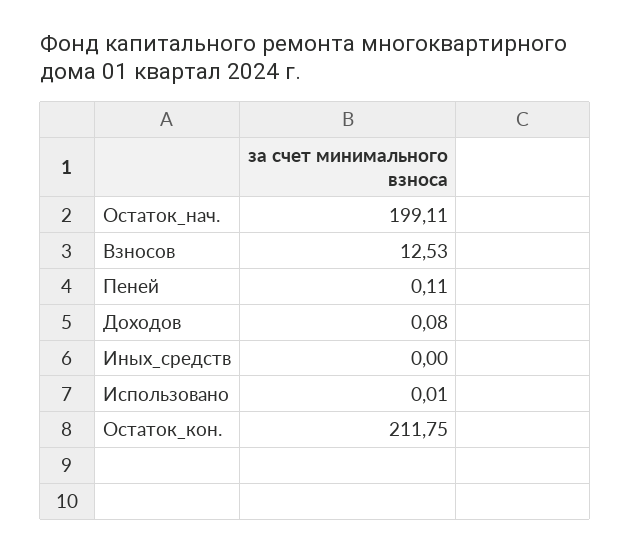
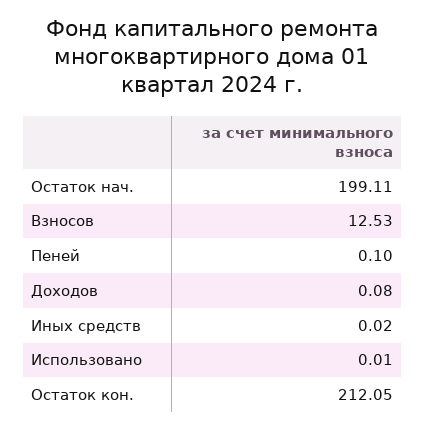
  {
    "Остаток_нач.": 199.11,
    "Взносов": 12.53,
-   "Пеней": 0.11,
+   "Пеней": 0.1,
    "Доходов": 0.08,
-   "Иных_средств": 0,
+   "Иных_средств": 0.02,
    "Использовано": 0.01,
-   "Остаток_кон.": 211.75
+   "Остаток_кон.": 212.05
  }

